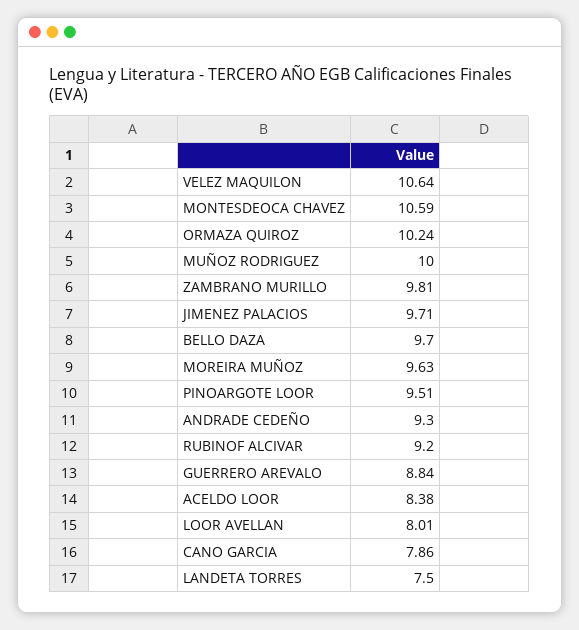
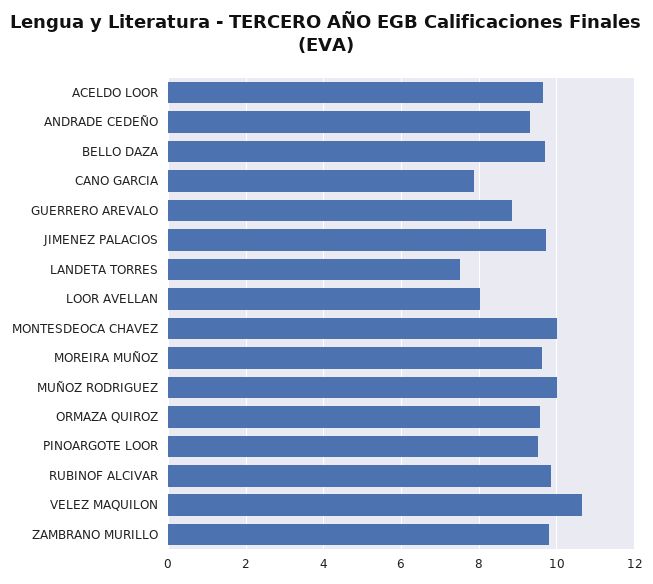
  {
    "VELEZ MAQUILON": 10.64,
-   "MONTESDEOCA CHAVEZ": 10.59,
+   "MONTESDEOCA CHAVEZ": 10,
-   "ORMAZA QUIROZ": 10.24,
+   "ORMAZA QUIROZ": 9.6,
    "MUÑOZ RODRIGUEZ": 10,
    "ZAMBRANO MURILLO": 9.81,
    "JIMENEZ PALACIOS": 9.71,
    "BELLO DAZA": 9.7,
    "MOREIRA MUÑOZ": 9.63,
    "PINOARGOTE LOOR": 9.51,
    "ANDRADE CEDEÑO": 9.3,
-   "RUBINOF ALCIVAR": 9.2,
+   "RUBINOF ALCIVAR": 9.8,
    "GUERRERO AREVALO": 8.84,
-   "ACELDO LOOR": 8.38,
+   "ACELDO LOOR": 9.6,
    "LOOR AVELLAN": 8.01,
    "CANO GARCIA": 7.86,
    "LANDETA TORRES": 7.5
  }

